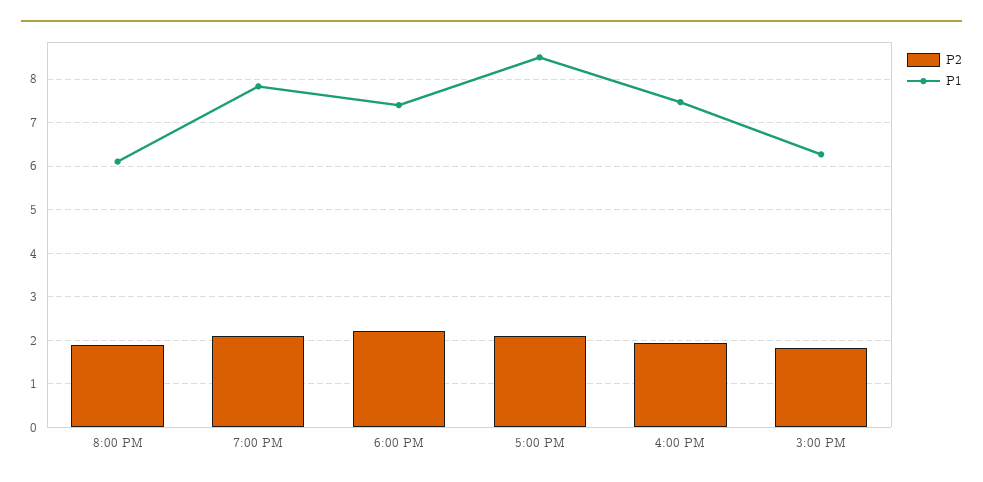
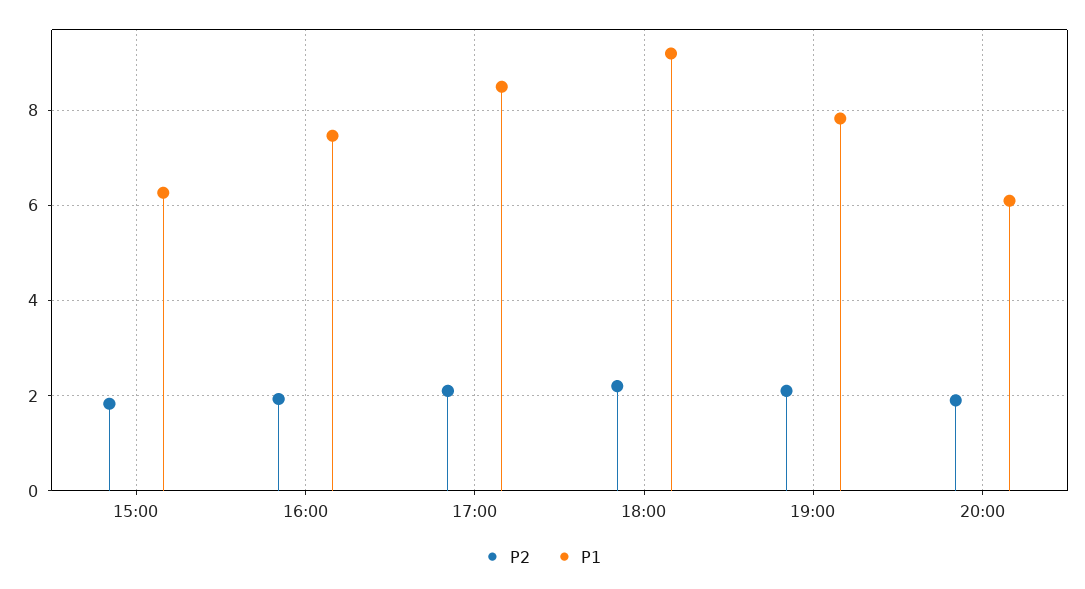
  {
    "P2": {
      "8:00 PM": 2,
      "7:00 PM": 2.2,
      "6:00 PM": 2.2,
      "5:00 PM": 2.2,
      "4:00 PM": 2,
      "3:00 PM": 1.8
    },
    "P1": {
      "8:00 PM": 6.2,
      "7:00 PM": 7.8,
-     "6:00 PM": 7.4,
+     "6:00 PM": 9.2,
      "5:00 PM": 8.6,
      "4:00 PM": 7.4,
      "3:00 PM": 6.2
    }
  }

